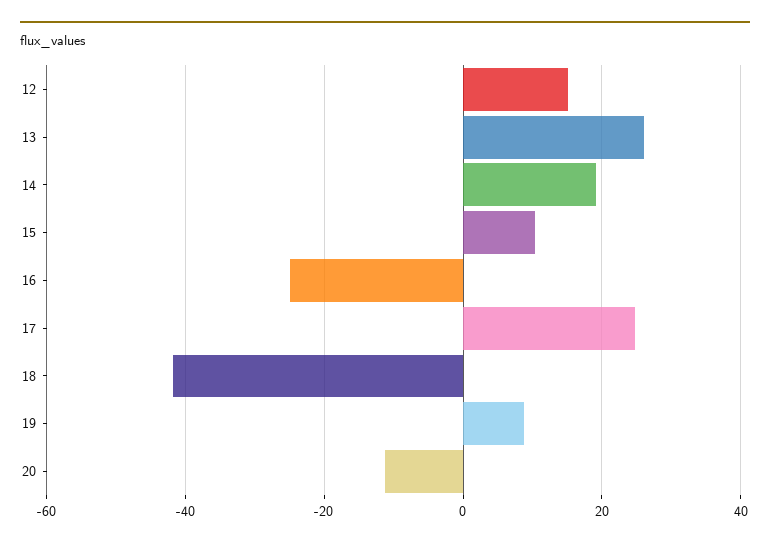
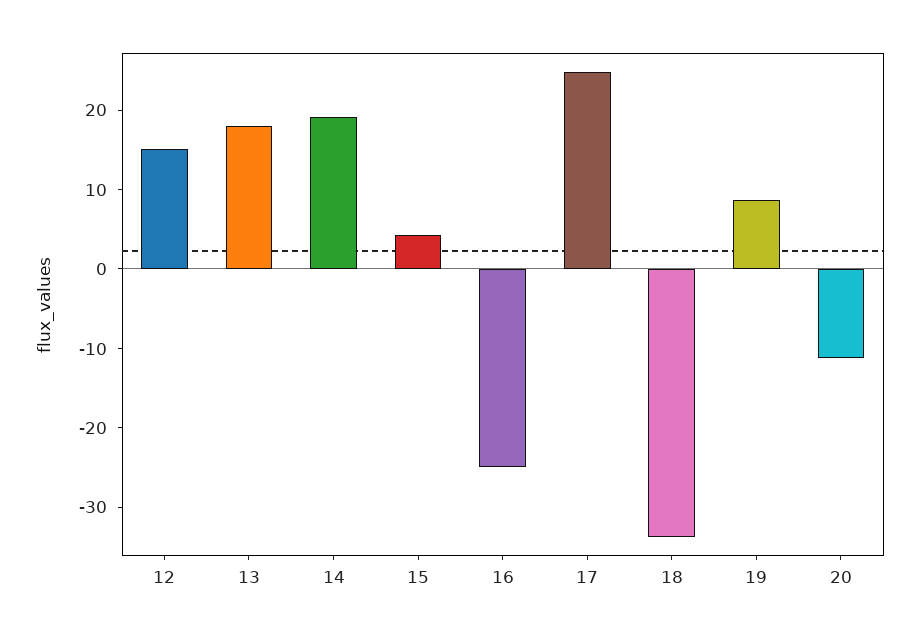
  {
    "12": 16,
-   "13": 26,
+   "13": 18,
    "14": 20,
-   "15": 10,
+   "15": 4,
    "16": -26,
    "17": 24,
-   "18": -42,
+   "18": -34,
    "19": 8,
    "20": -12
  }

